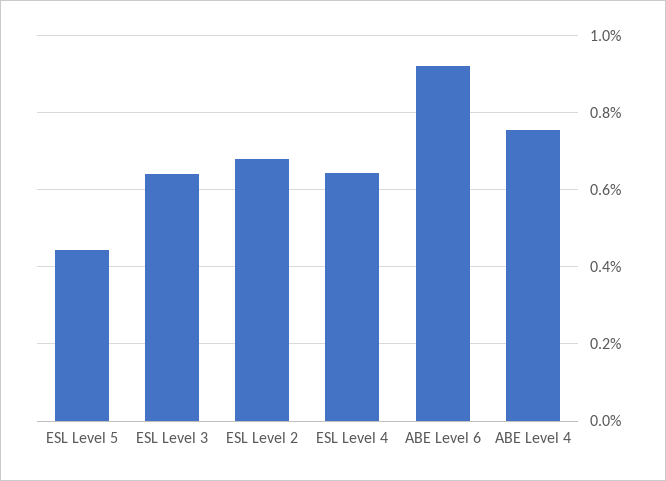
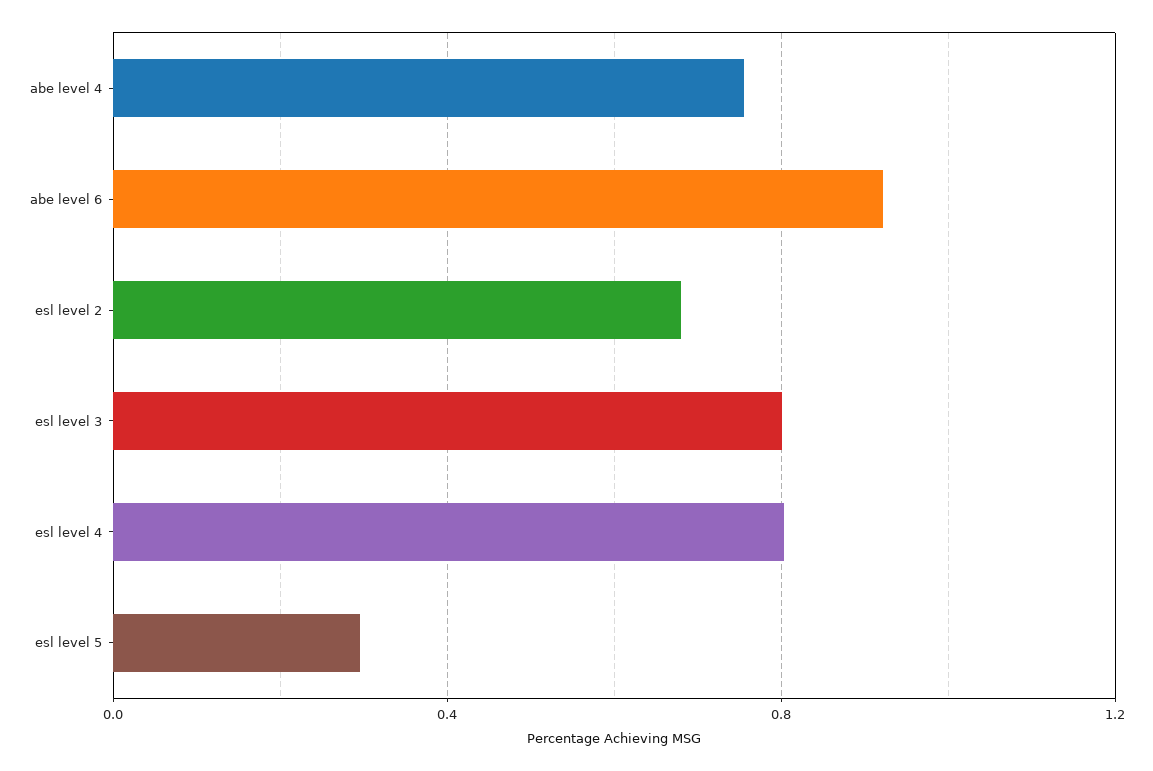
  {
-   "ESL Level 5": 0.44,
+   "ESL Level 5": 0.3,
-   "ESL Level 3": 0.64,
+   "ESL Level 3": 0.8,
    "ESL Level 2": 0.68,
-   "ESL Level 4": 0.64,
+   "ESL Level 4": 0.8,
    "ABE Level 6": 0.92,
    "ABE Level 4": 0.76
  }

